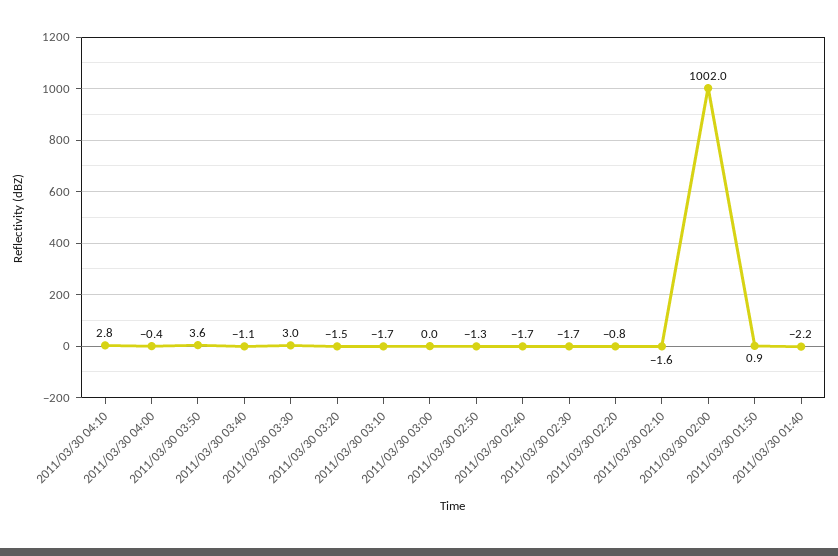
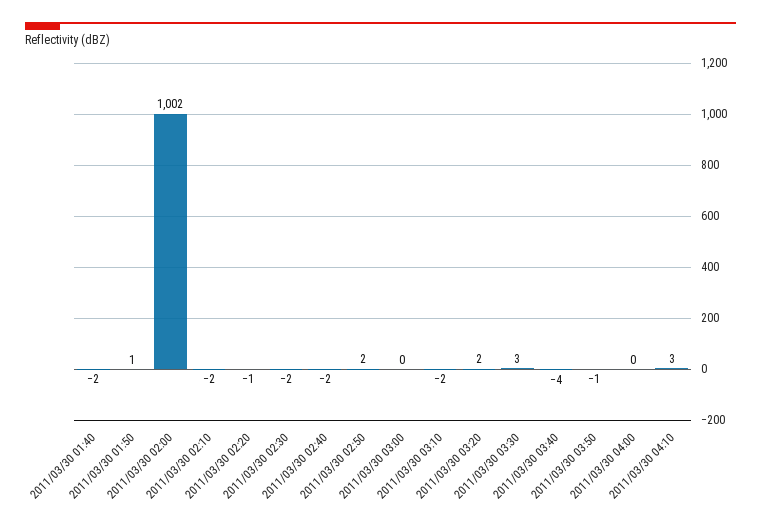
  {
    "2011/03/30 04:10": 2.8,
    "2011/03/30 04:00": -0.4,
-   "2011/03/30 03:50": 3.6,
+   "2011/03/30 03:50": -1,
-   "2011/03/30 03:40": -1.1,
+   "2011/03/30 03:40": -4,
    "2011/03/30 03:30": 3,
-   "2011/03/30 03:20": -1.5,
+   "2011/03/30 03:20": 2,
    "2011/03/30 03:10": -1.7,
    "2011/03/30 03:00": 0,
-   "2011/03/30 02:50": -1.3,
+   "2011/03/30 02:50": 2,
    "2011/03/30 02:40": -1.7,
    "2011/03/30 02:30": -1.7,
    "2011/03/30 02:20": -0.8,
    "2011/03/30 02:10": -1.6,
    "2011/03/30 02:00": 1002,
    "2011/03/30 01:50": 0.9,
    "2011/03/30 01:40": -2.2
  }

